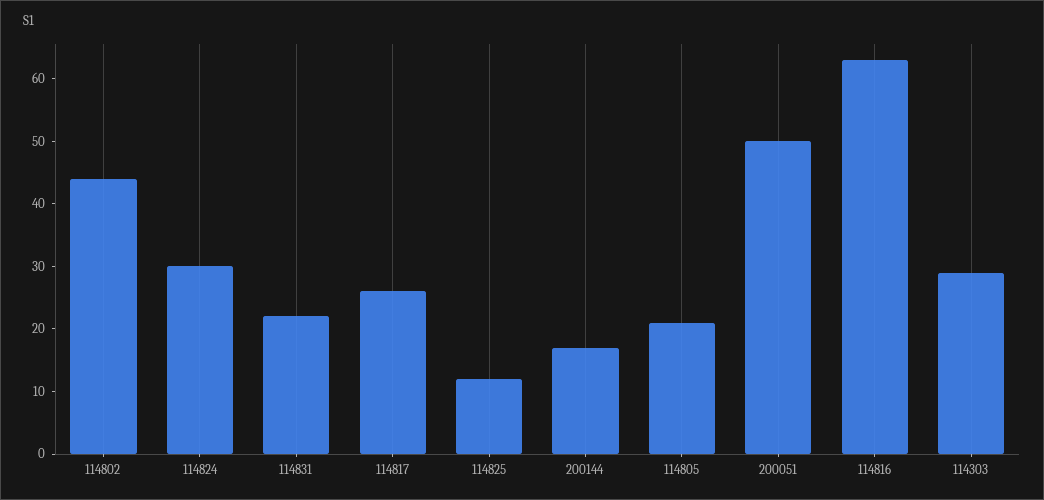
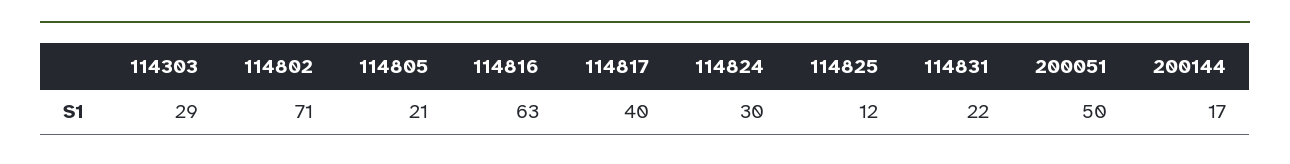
  {
-   "114802": 45,
+   "114802": 71,
    "114824": 30,
    "114831": 22,
-   "114817": 25,
+   "114817": 40,
    "114825": 12,
    "200144": 17,
    "114805": 21,
    "200051": 50,
    "114816": 63,
    "114303": 29
  }

